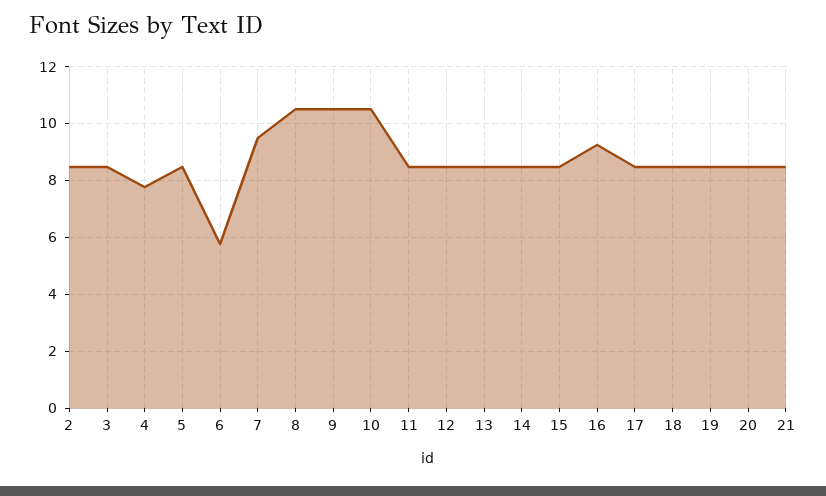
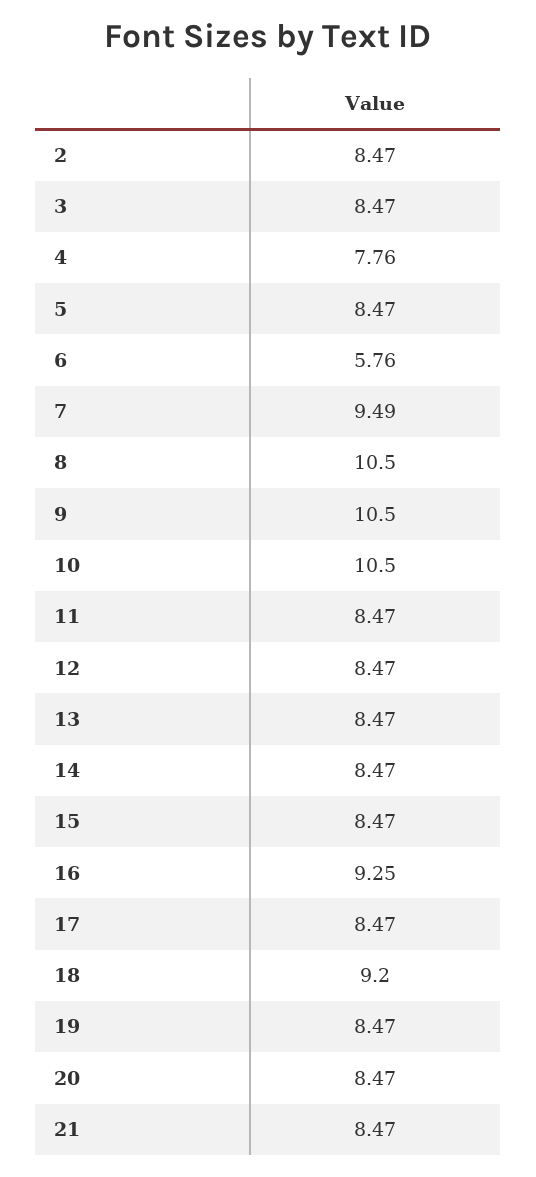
  {
    "2": 8.47,
    "3": 8.47,
    "4": 7.76,
    "5": 8.47,
    "6": 5.76,
    "7": 9.49,
    "8": 10.5,
    "9": 10.5,
    "10": 10.5,
    "11": 8.47,
    "12": 8.47,
    "13": 8.47,
    "14": 8.47,
    "15": 8.47,
    "16": 9.25,
    "17": 8.47,
-   "18": 8.5,
+   "18": 9.2,
    "19": 8.47,
    "20": 8.47,
    "21": 8.47
  }

